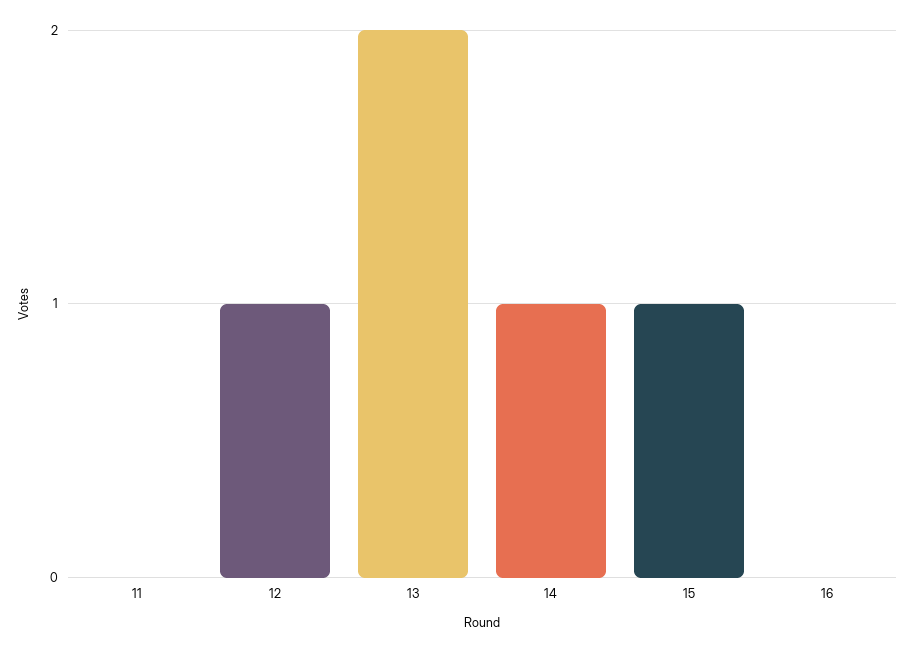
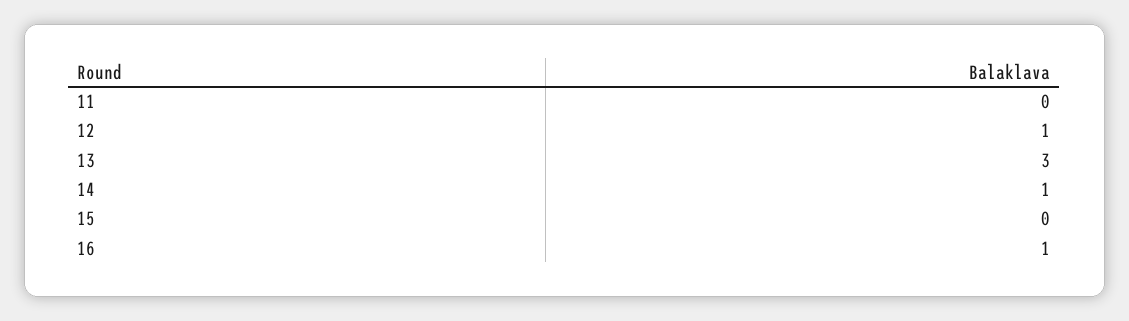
  {
    "11": 0,
    "12": 1,
-   "13": 2,
+   "13": 3,
    "14": 1,
-   "15": 1,
+   "15": 0,
-   "16": 0
+   "16": 1
  }

